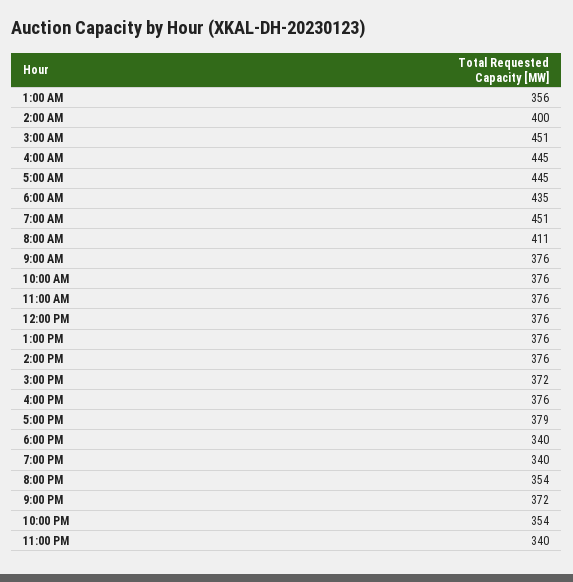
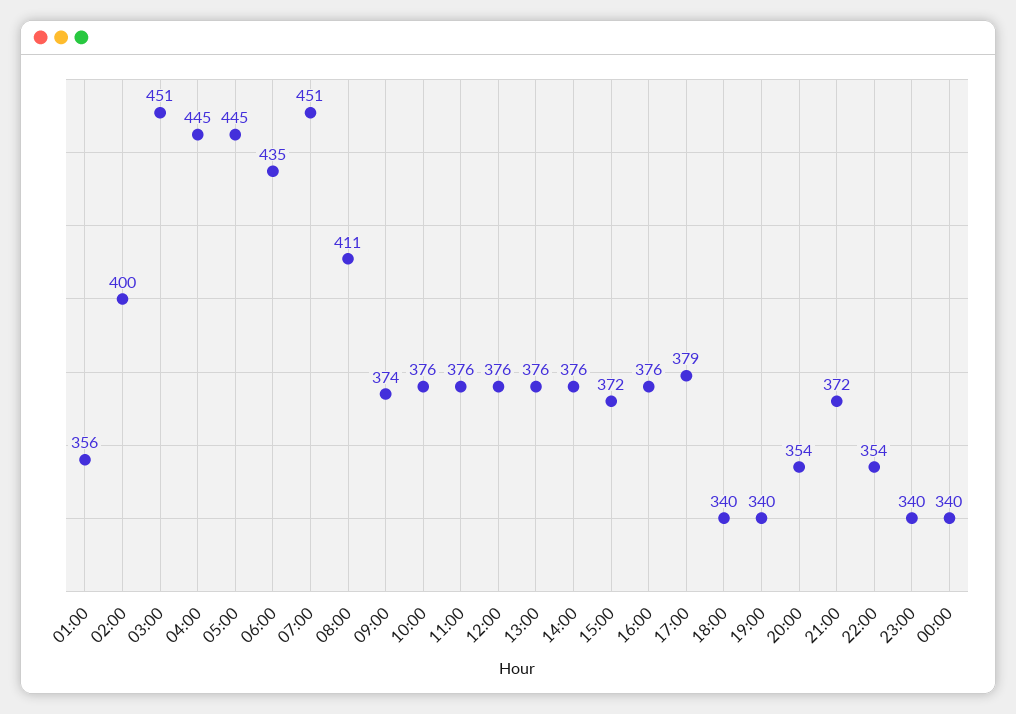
  {
    "1:00 AM": 356,
    "2:00 AM": 400,
    "3:00 AM": 451,
    "4:00 AM": 445,
    "5:00 AM": 445,
    "6:00 AM": 435,
    "7:00 AM": 451,
    "8:00 AM": 411,
-   "9:00 AM": 376,
+   "9:00 AM": 374,
    "10:00 AM": 376,
    "11:00 AM": 376,
    "12:00 PM": 376,
    "1:00 PM": 376,
    "2:00 PM": 376,
    "3:00 PM": 372,
    "4:00 PM": 376,
    "5:00 PM": 379,
    "6:00 PM": 340,
    "7:00 PM": 340,
    "8:00 PM": 354,
    "9:00 PM": 372,
    "10:00 PM": 354,
-   "11:00 PM": 340
+   "11:00 PM": 340,
+   "00:00": 340
  }

